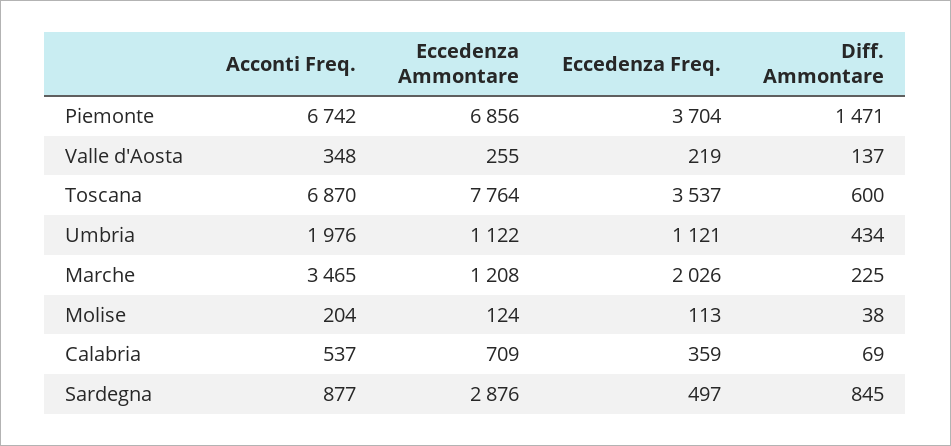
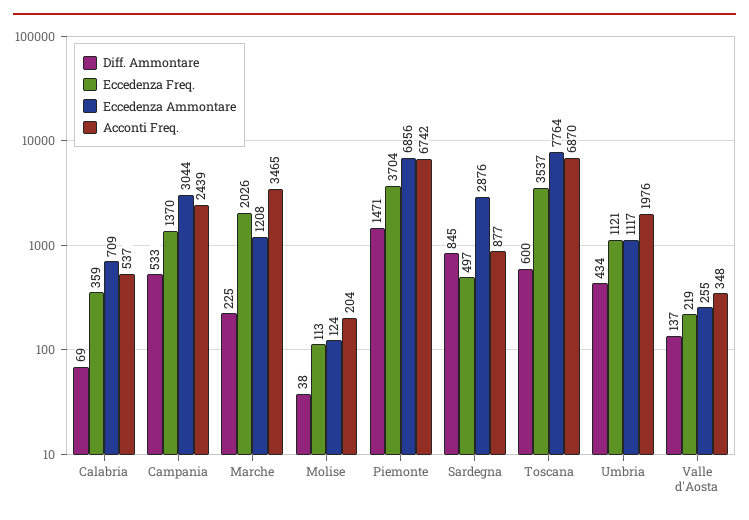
  {
    "Acconti Freq.": {
      "Piemonte": 6742,
      "Valle d'Aosta": 348,
      "Toscana": 6870,
      "Umbria": 1976,
      "Marche": 3465,
      "Molise": 204,
      "Calabria": 537,
-     "Sardegna": 877
+     "Sardegna": 877,
+     "Campania": 2439
    },
    "Eccedenza Ammontare": {
      "Piemonte": 6856,
      "Valle d'Aosta": 255,
      "Toscana": 7764,
-     "Umbria": 1122,
+     "Umbria": 1117,
      "Marche": 1208,
      "Molise": 124,
      "Calabria": 709,
-     "Sardegna": 2876
+     "Sardegna": 2876,
+     "Campania": 3044
    },
    "Eccedenza Freq.": {
      "Piemonte": 3704,
      "Valle d'Aosta": 219,
      "Toscana": 3537,
      "Umbria": 1121,
      "Marche": 2026,
      "Molise": 113,
      "Calabria": 359,
-     "Sardegna": 497
+     "Sardegna": 497,
+     "Campania": 1370
    },
    "Diff. Ammontare": {
      "Piemonte": 1471,
      "Valle d'Aosta": 137,
      "Toscana": 600,
      "Umbria": 434,
      "Marche": 225,
      "Molise": 38,
      "Calabria": 69,
-     "Sardegna": 845
+     "Sardegna": 845,
+     "Campania": 533
    }
  }

